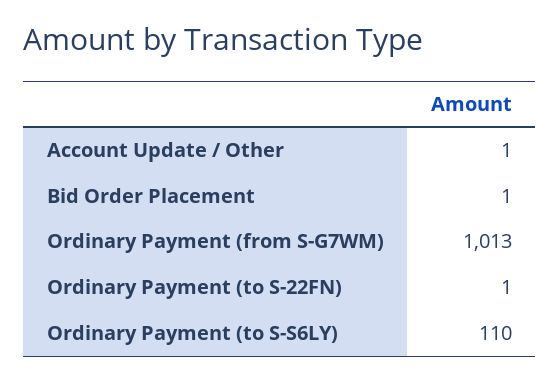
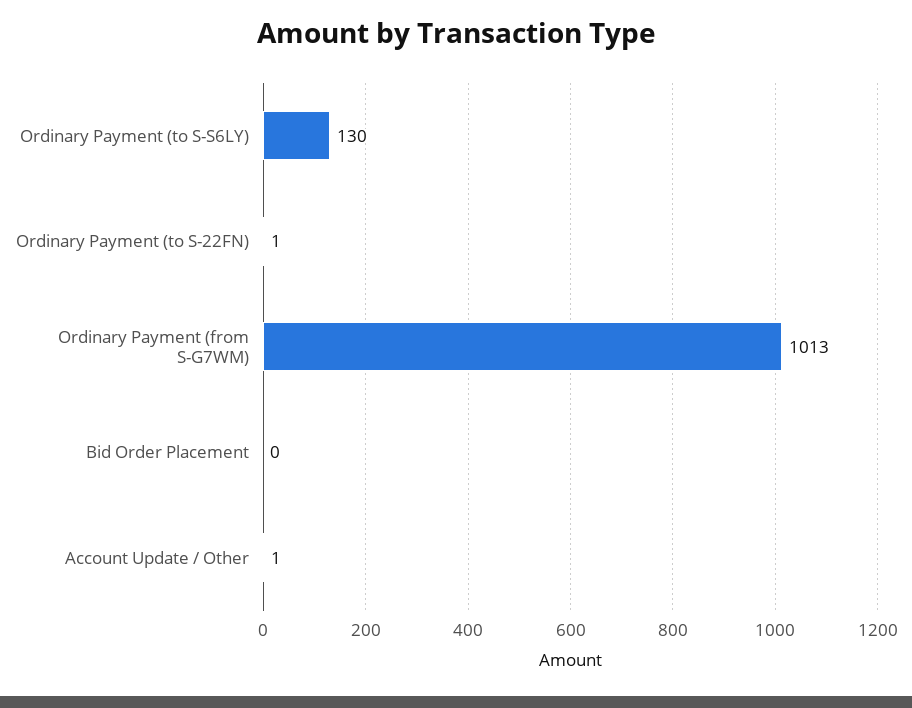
  {
    "Account Update / Other": 1,
-   "Bid Order Placement": 1,
+   "Bid Order Placement": 0,
    "Ordinary Payment (from S-G7WM)": 1013,
    "Ordinary Payment (to S-22FN)": 1,
-   "Ordinary Payment (to S-S6LY)": 110
+   "Ordinary Payment (to S-S6LY)": 130
  }

